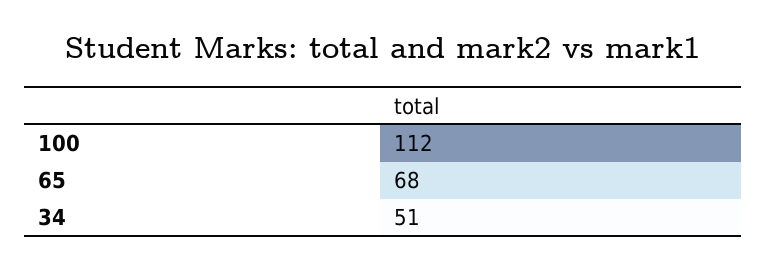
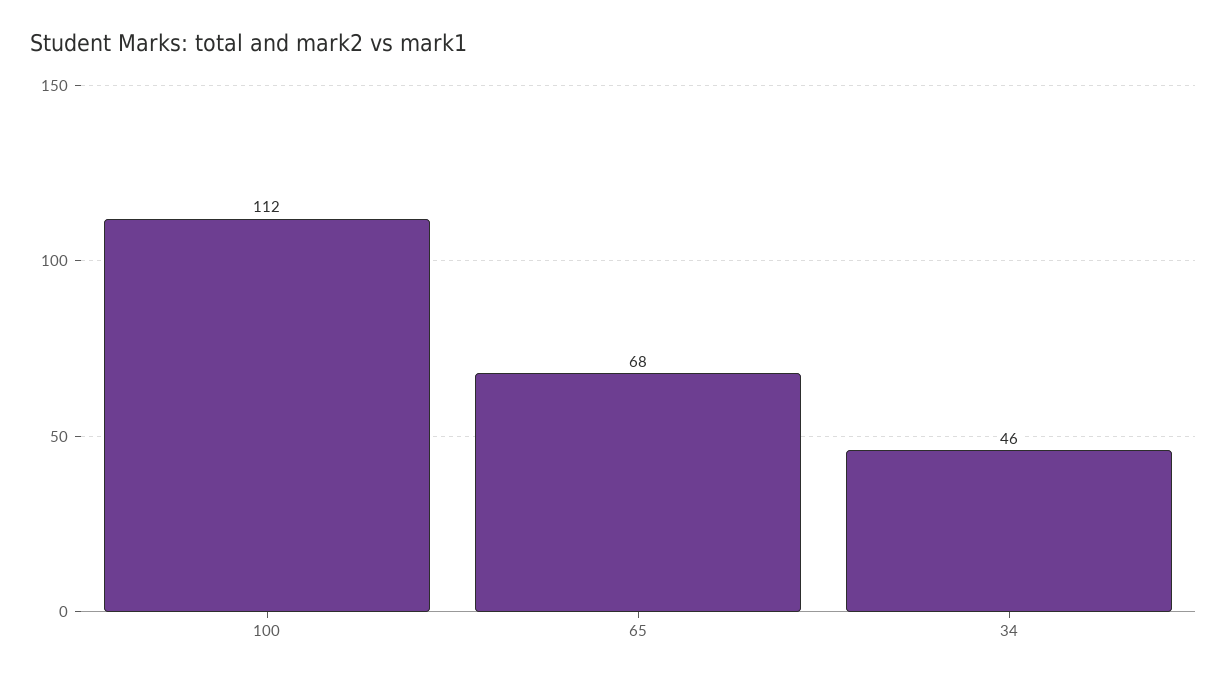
  {
    "100": 112,
    "65": 68,
-   "34": 51
+   "34": 46
  }

